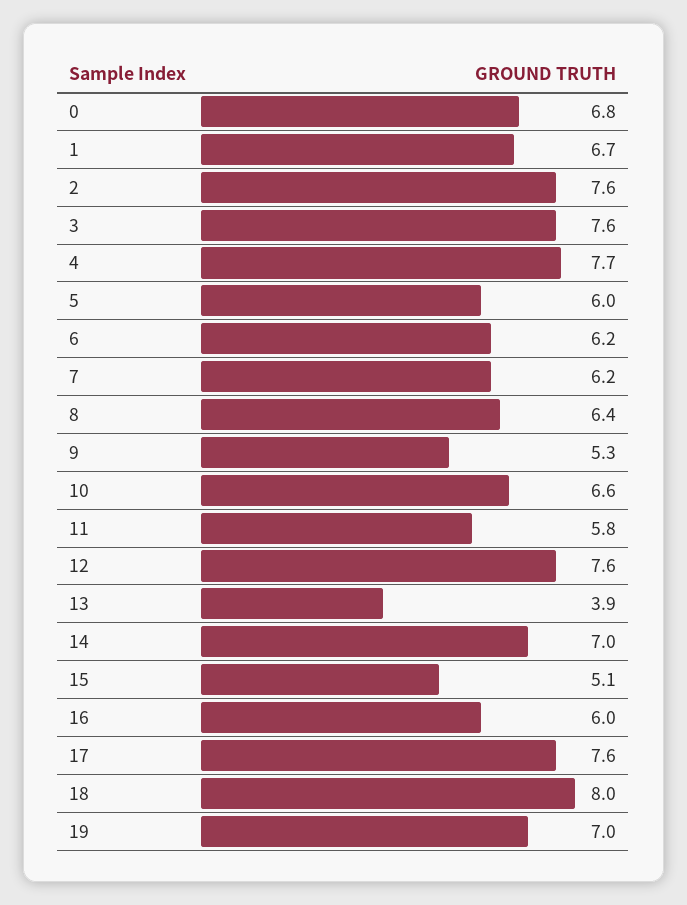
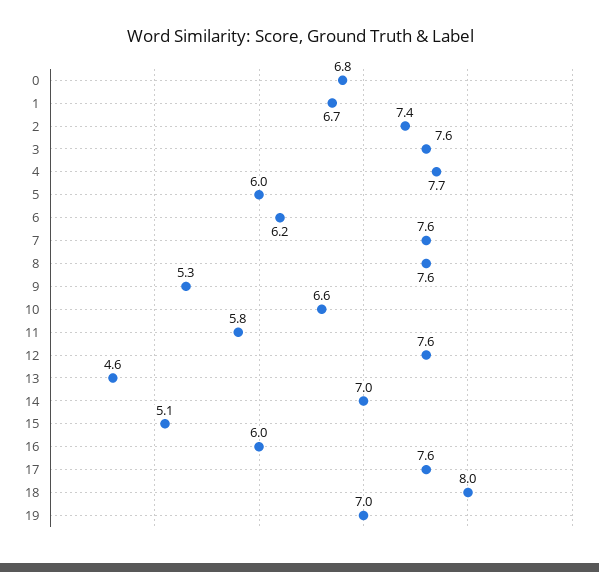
  {
    "0": 6.8,
    "1": 6.7,
-   "2": 7.6,
+   "2": 7.4,
    "3": 7.6,
    "4": 7.7,
    "5": 6,
    "6": 6.2,
-   "7": 6.2,
+   "7": 7.6,
-   "8": 6.4,
+   "8": 7.6,
    "9": 5.3,
    "10": 6.6,
    "11": 5.8,
    "12": 7.6,
-   "13": 3.9,
+   "13": 4.6,
    "14": 7,
    "15": 5.1,
    "16": 6,
    "17": 7.6,
    "18": 8,
    "19": 7
  }

